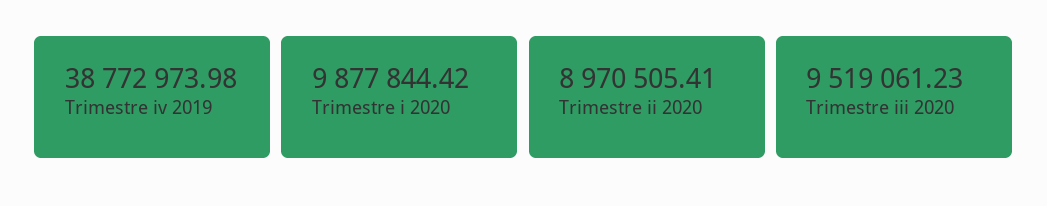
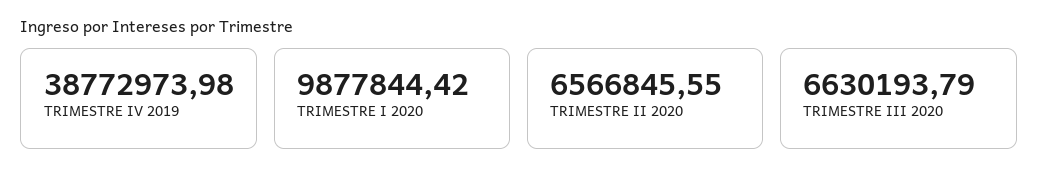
  {
    "Trimestre iv 2019": 38772973.98,
    "Trimestre i 2020": 9877844.42,
-   "Trimestre ii 2020": 8970505.41,
+   "Trimestre ii 2020": 6566845.55,
-   "Trimestre iii 2020": 9519061.23
+   "Trimestre iii 2020": 6630193.79
  }

